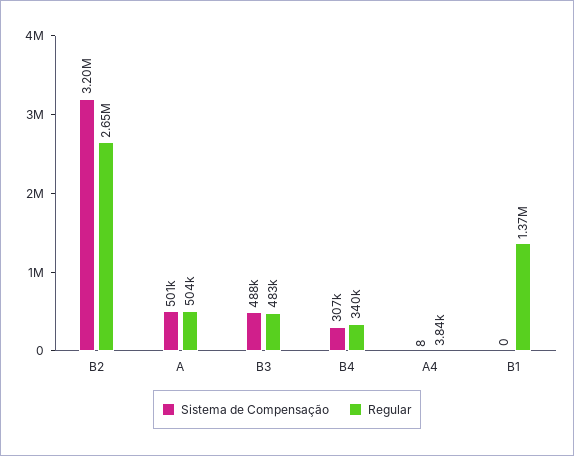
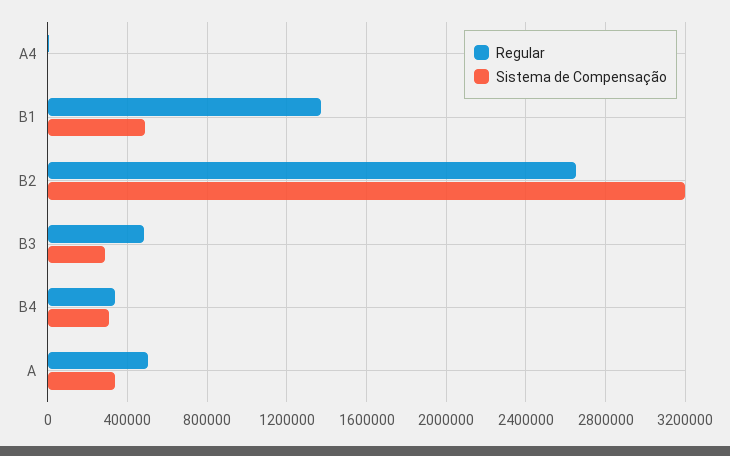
  {
    "Sistema de Compensação": {
      "B2": 3200000,
-     "A": 501000,
+     "A": 350000,
-     "B3": 488000,
+     "B3": 300000,
      "B4": 307000,
      "A4": 8,
-     "B1": 0
+     "B1": 500000
    },
    "Regular": {
      "B2": 2650000,
      "A": 504000,
      "B3": 483000,
      "B4": 340000,
      "A4": 3840,
      "B1": 1370000
    }
  }

